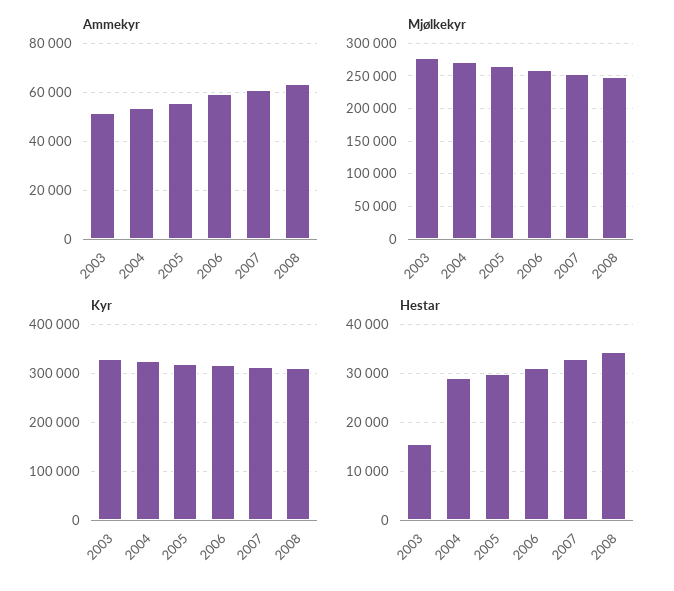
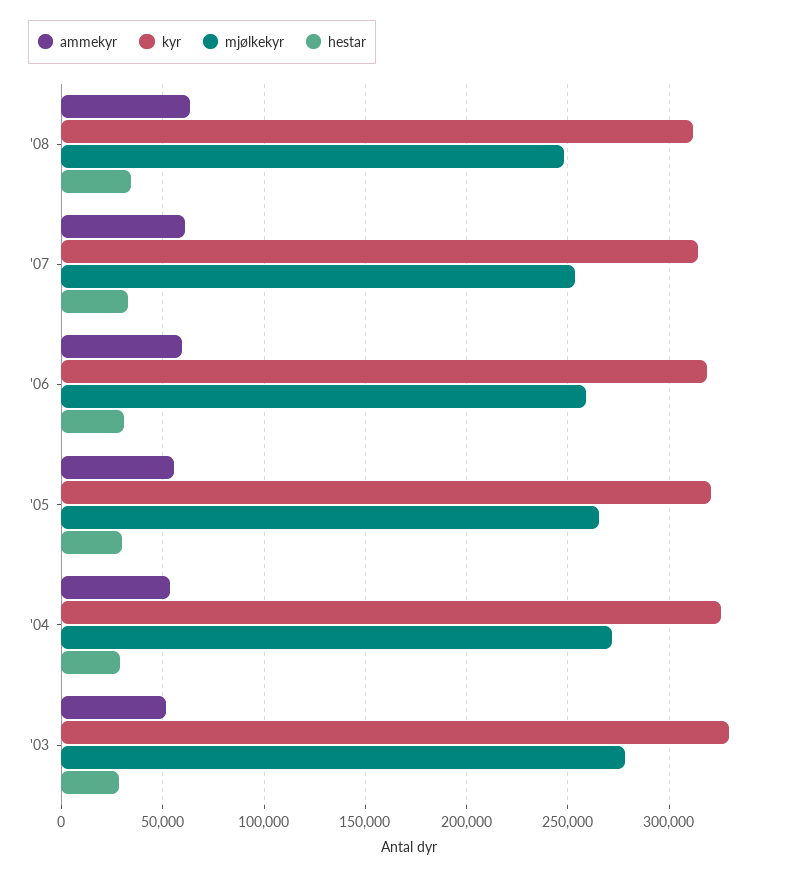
  {
    "Ammekyr": {
      "2003": 52500,
      "2004": 52500,
      "2005": 55000,
      "2006": 60000,
      "2007": 60000,
      "2008": 62500
    },
    "Mjølkekyr": {
      "2003": 280000,
      "2004": 270000,
      "2005": 265000,
      "2006": 260000,
      "2007": 255000,
      "2008": 250000
    },
    "Kyr": {
      "2003": 330000,
      "2004": 325000,
      "2005": 320000,
      "2006": 320000,
      "2007": 315000,
      "2008": 310000
    },
    "Hestar": {
-     "2003": 16000,
+     "2003": 30000,
      "2004": 30000,
      "2005": 30000,
      "2006": 32000,
      "2007": 32000,
      "2008": 34000
    }
  }

